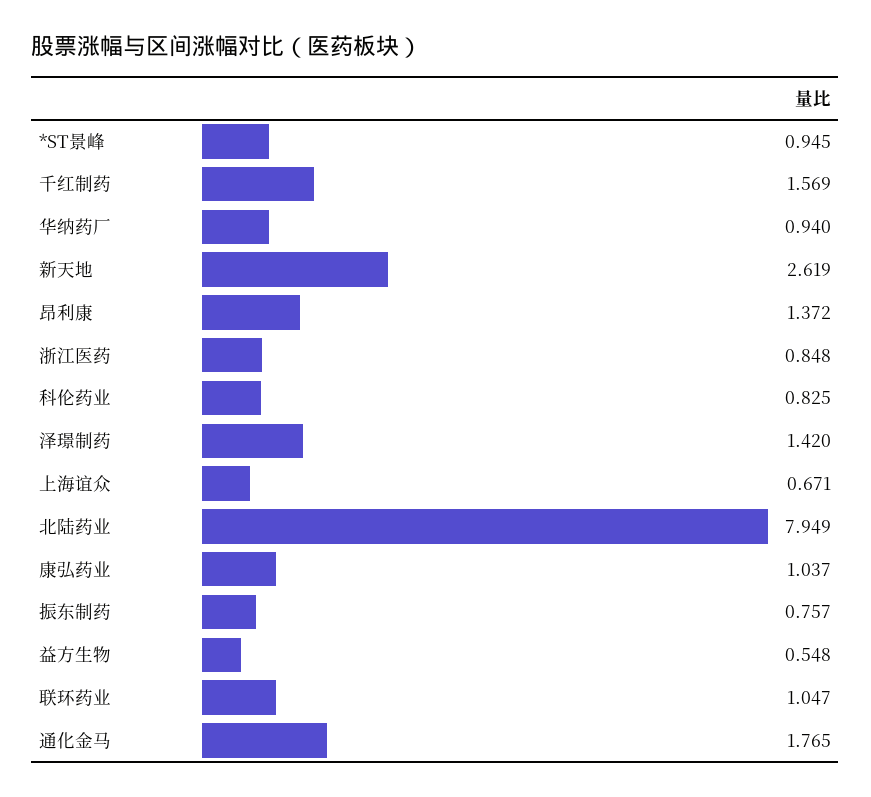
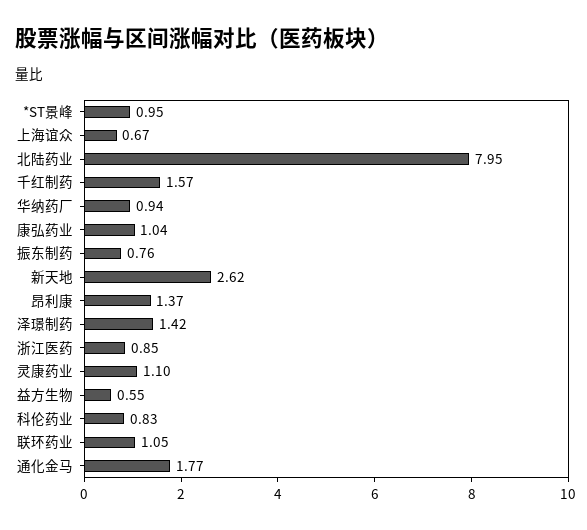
  {
    "*ST景峰": 0.945,
    "千红制药": 1.569,
    "华纳药厂": 0.94,
    "新天地": 2.619,
    "昂利康": 1.372,
    "浙江医药": 0.848,
    "科伦药业": 0.825,
    "泽璟制药": 1.42,
    "上海谊众": 0.671,
    "北陆药业": 7.949,
    "康弘药业": 1.037,
    "振东制药": 0.757,
    "益方生物": 0.548,
    "联环药业": 1.047,
-   "通化金马": 1.765
+   "通化金马": 1.765,
+   "灵康药业": 1.1
  }

